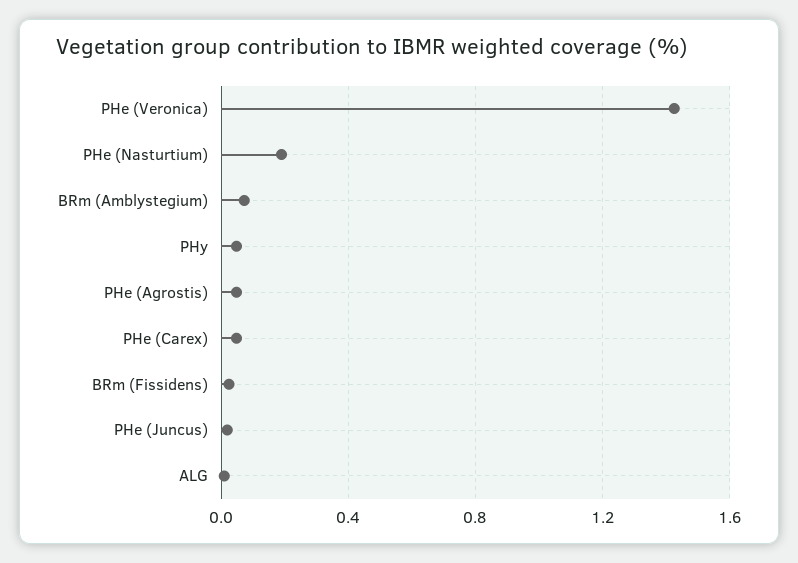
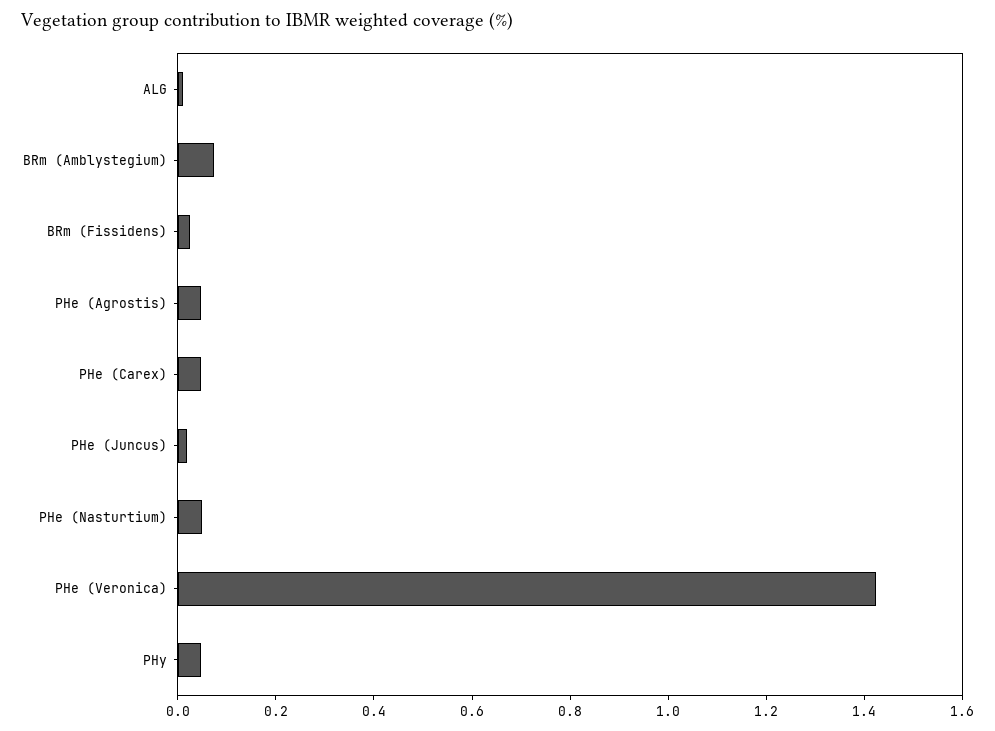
  {
    "PHe (Veronica)": 1.45,
-   "PHe (Nasturtium)": 0.2,
+   "PHe (Nasturtium)": 0.05,
    "BRm (Amblystegium)": 0.05,
    "PHy": 0.05,
    "PHe (Agrostis)": 0.05,
    "PHe (Carex)": 0.05,
    "BRm (Fissidens)": 0.05,
    "PHe (Juncus)": 0,
    "ALG": 0
  }

